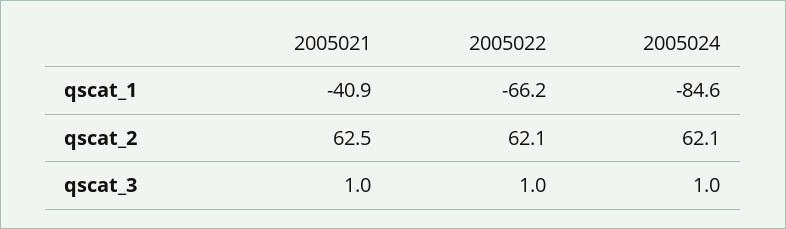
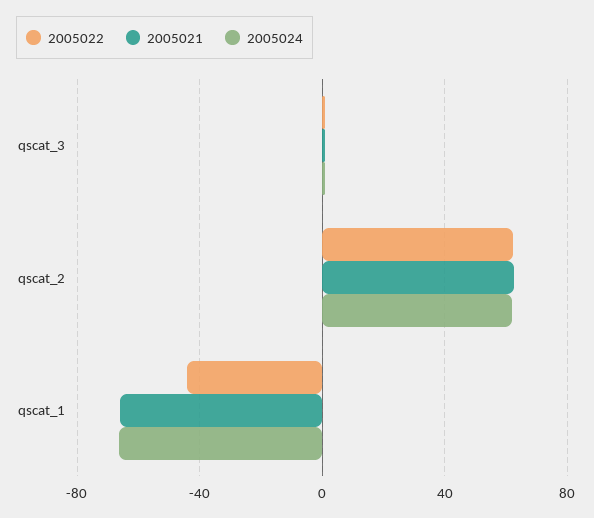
  {
    "2005021": {
-     "qscat_1": -40.9,
+     "qscat_1": -65,
      "qscat_2": 62.5,
      "qscat_3": 1
    },
    "2005022": {
-     "qscat_1": -66.2,
+     "qscat_1": -45,
      "qscat_2": 62.1,
      "qscat_3": 1
    },
    "2005024": {
-     "qscat_1": -84.6,
+     "qscat_1": -65,
      "qscat_2": 62.1,
      "qscat_3": 1
    }
  }

